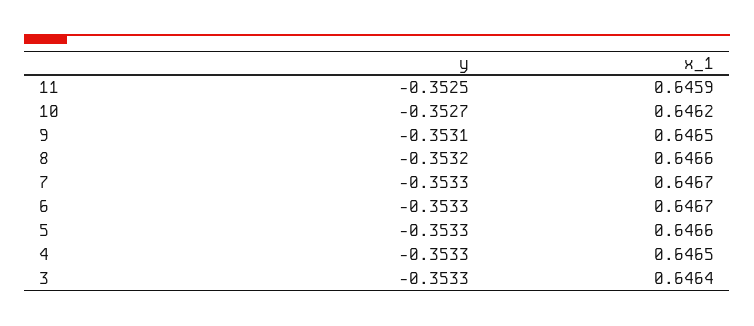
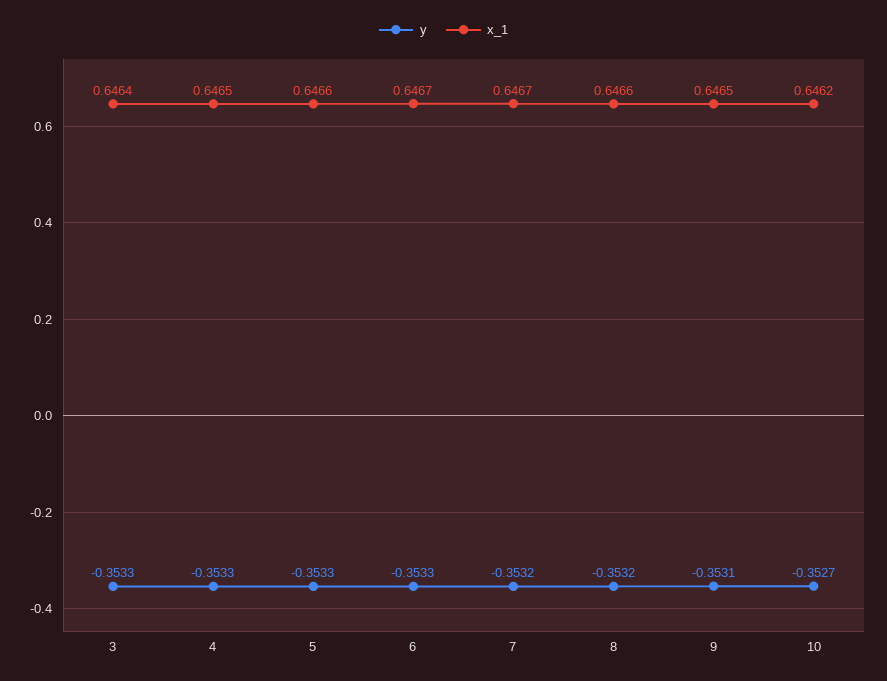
  {
    "y": {
-     "11": -0.3525,
      "10": -0.3527,
      "9": -0.3531,
      "8": -0.3532,
-     "7": -0.3533,
+     "7": -0.3532,
      "6": -0.3533,
      "5": -0.3533,
      "4": -0.3533,
      "3": -0.3533
    },
    "x_1": {
-     "11": 0.6459,
      "10": 0.6462,
      "9": 0.6465,
      "8": 0.6466,
      "7": 0.6467,
      "6": 0.6467,
      "5": 0.6466,
      "4": 0.6465,
      "3": 0.6464
    }
  }

